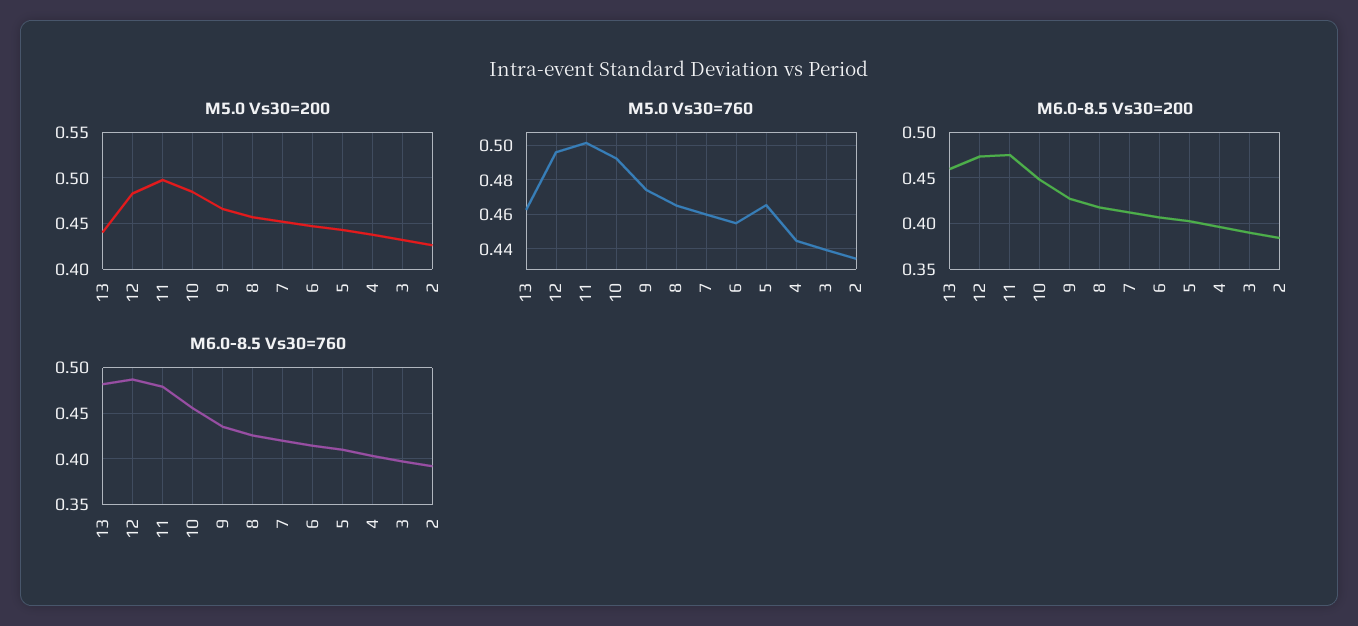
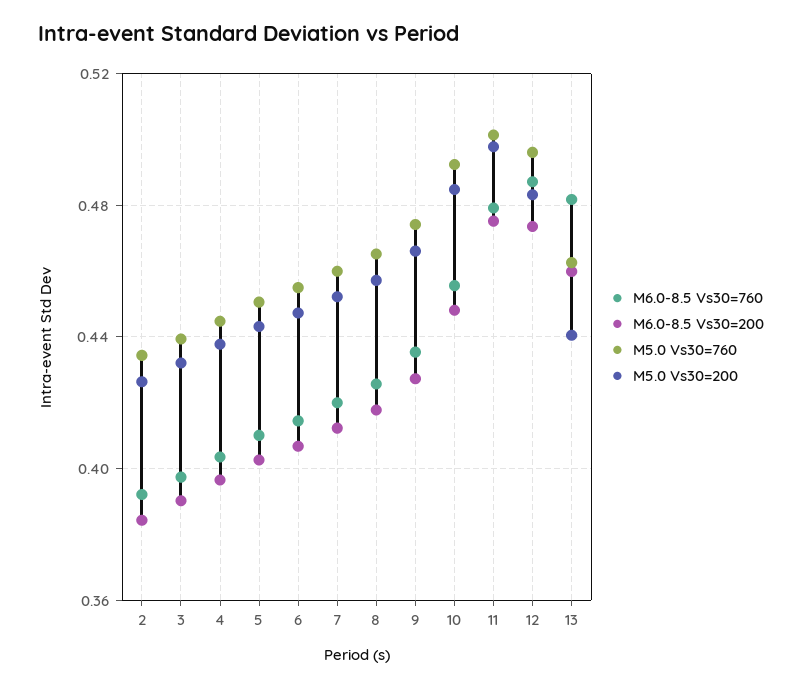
  {
    "M5.0 Vs30=200": {
      "13": 0.44,
      "12": 0.485,
      "11": 0.5,
      "10": 0.485,
      "9": 0.465,
      "8": 0.455,
      "7": 0.45,
      "6": 0.445,
      "5": 0.445,
      "4": 0.44,
      "3": 0.43,
      "2": 0.425
    },
    "M5.0 Vs30=760": {
      "13": 0.465,
      "12": 0.495,
      "11": 0.5,
      "10": 0.49,
      "9": 0.475,
      "8": 0.465,
      "7": 0.46,
      "6": 0.455,
-     "5": 0.465,
+     "5": 0.45,
      "4": 0.445,
      "3": 0.44,
      "2": 0.435
    },
    "M6.0-8.5 Vs30=200": {
      "13": 0.46,
      "12": 0.475,
      "11": 0.475,
      "10": 0.45,
      "9": 0.425,
      "8": 0.42,
      "7": 0.41,
      "6": 0.405,
      "5": 0.405,
      "4": 0.395,
      "3": 0.39,
      "2": 0.385
    },
    "M6.0-8.5 Vs30=760": {
      "13": 0.48,
      "12": 0.485,
      "11": 0.48,
      "10": 0.455,
      "9": 0.435,
      "8": 0.425,
      "7": 0.42,
      "6": 0.415,
      "5": 0.41,
      "4": 0.405,
      "3": 0.395,
      "2": 0.39
    }
  }

